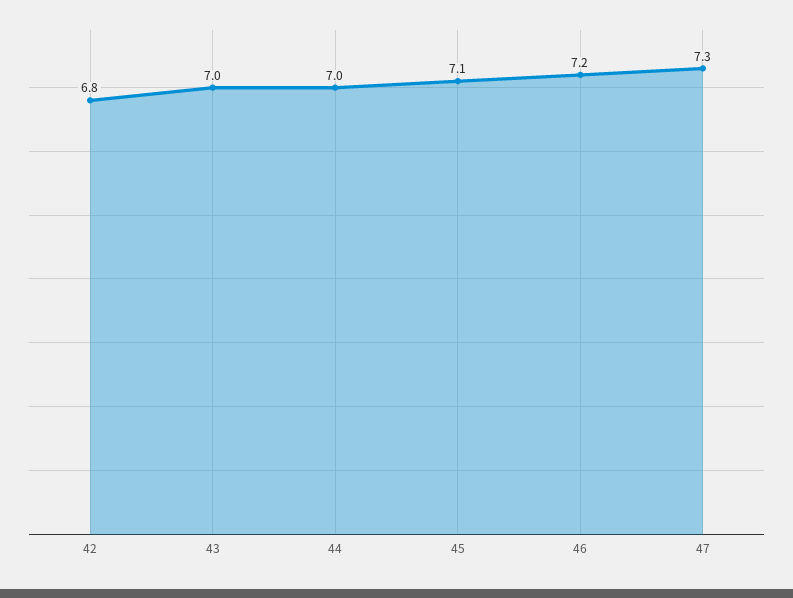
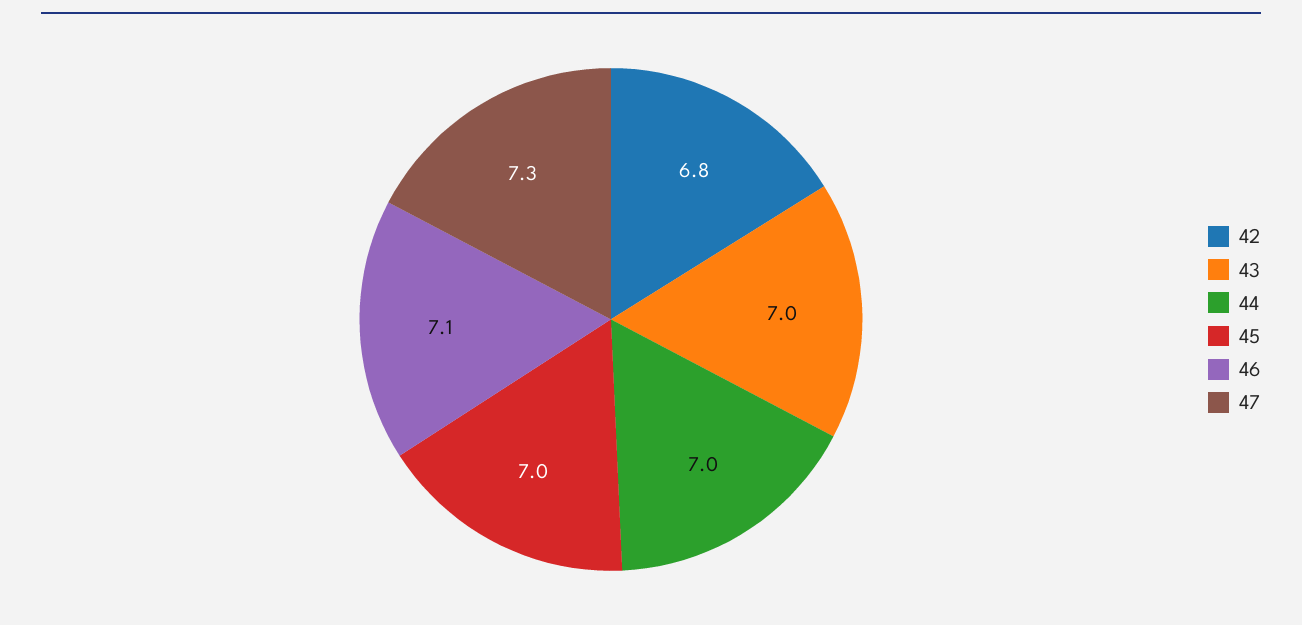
  {
    "42": 6.8,
    "43": 7,
    "44": 7,
-   "45": 7.1,
+   "45": 7,
-   "46": 7.2,
+   "46": 7.1,
    "47": 7.3
  }

